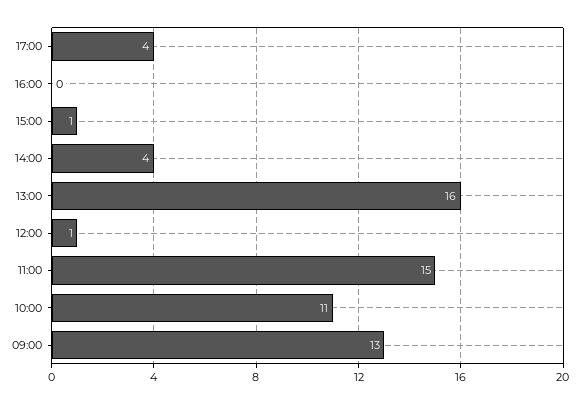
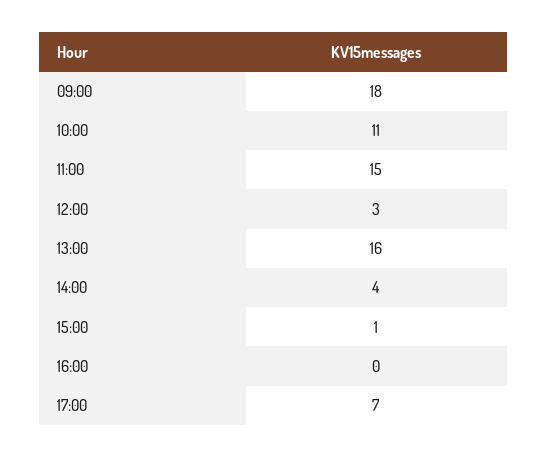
  {
-   "17:00": 4,
+   "17:00": 7,
    "16:00": 0,
    "15:00": 1,
    "14:00": 4,
    "13:00": 16,
-   "12:00": 1,
+   "12:00": 3,
    "11:00": 15,
    "10:00": 11,
-   "09:00": 13
+   "09:00": 18
  }

